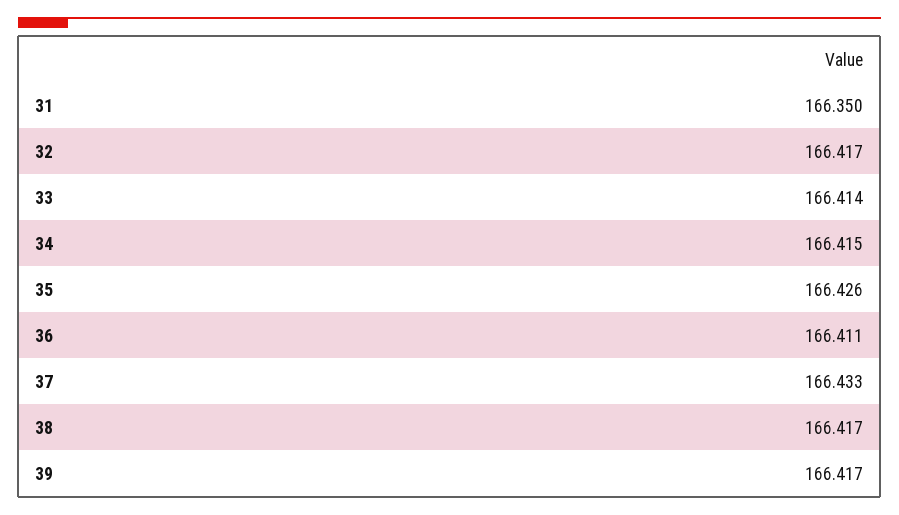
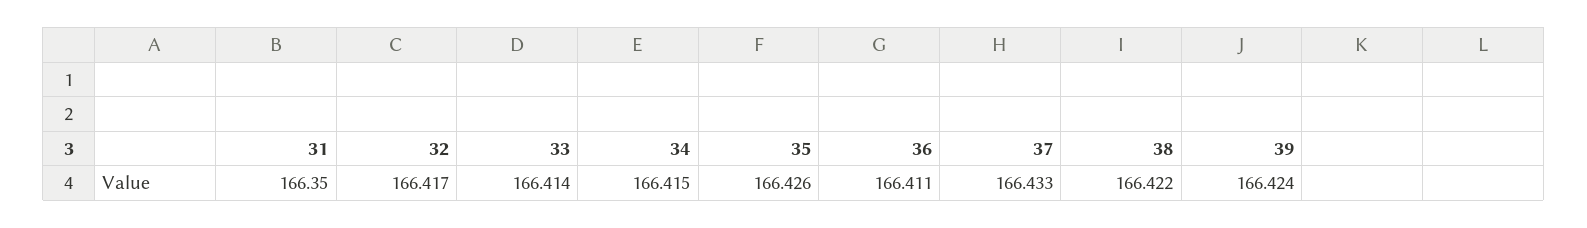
  {
    "31": 166.35,
    "32": 166.417,
    "33": 166.414,
    "34": 166.415,
    "35": 166.426,
    "36": 166.411,
    "37": 166.433,
-   "38": 166.417,
+   "38": 166.422,
-   "39": 166.417
+   "39": 166.424
  }

